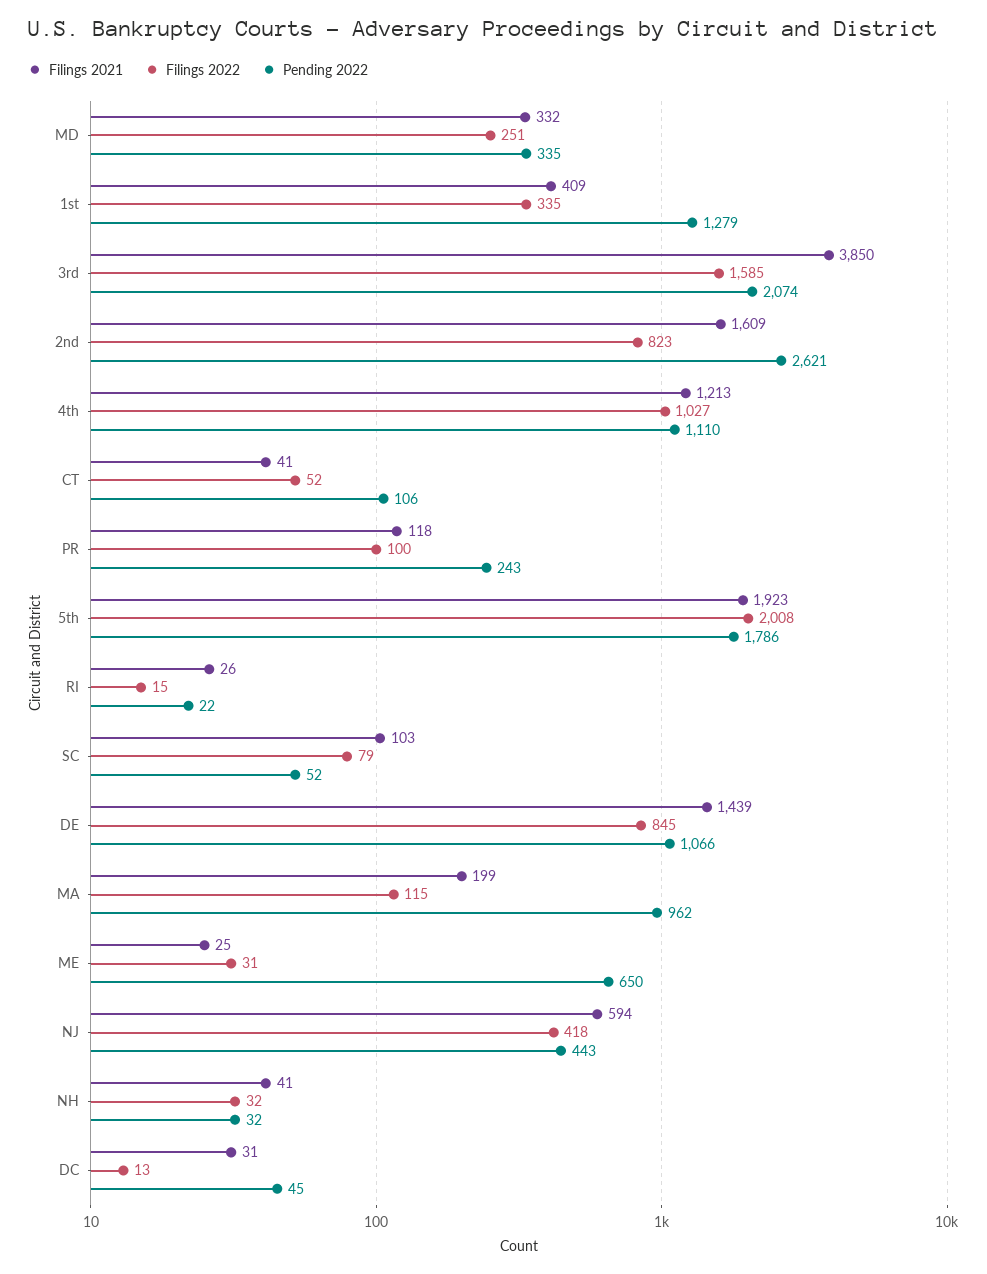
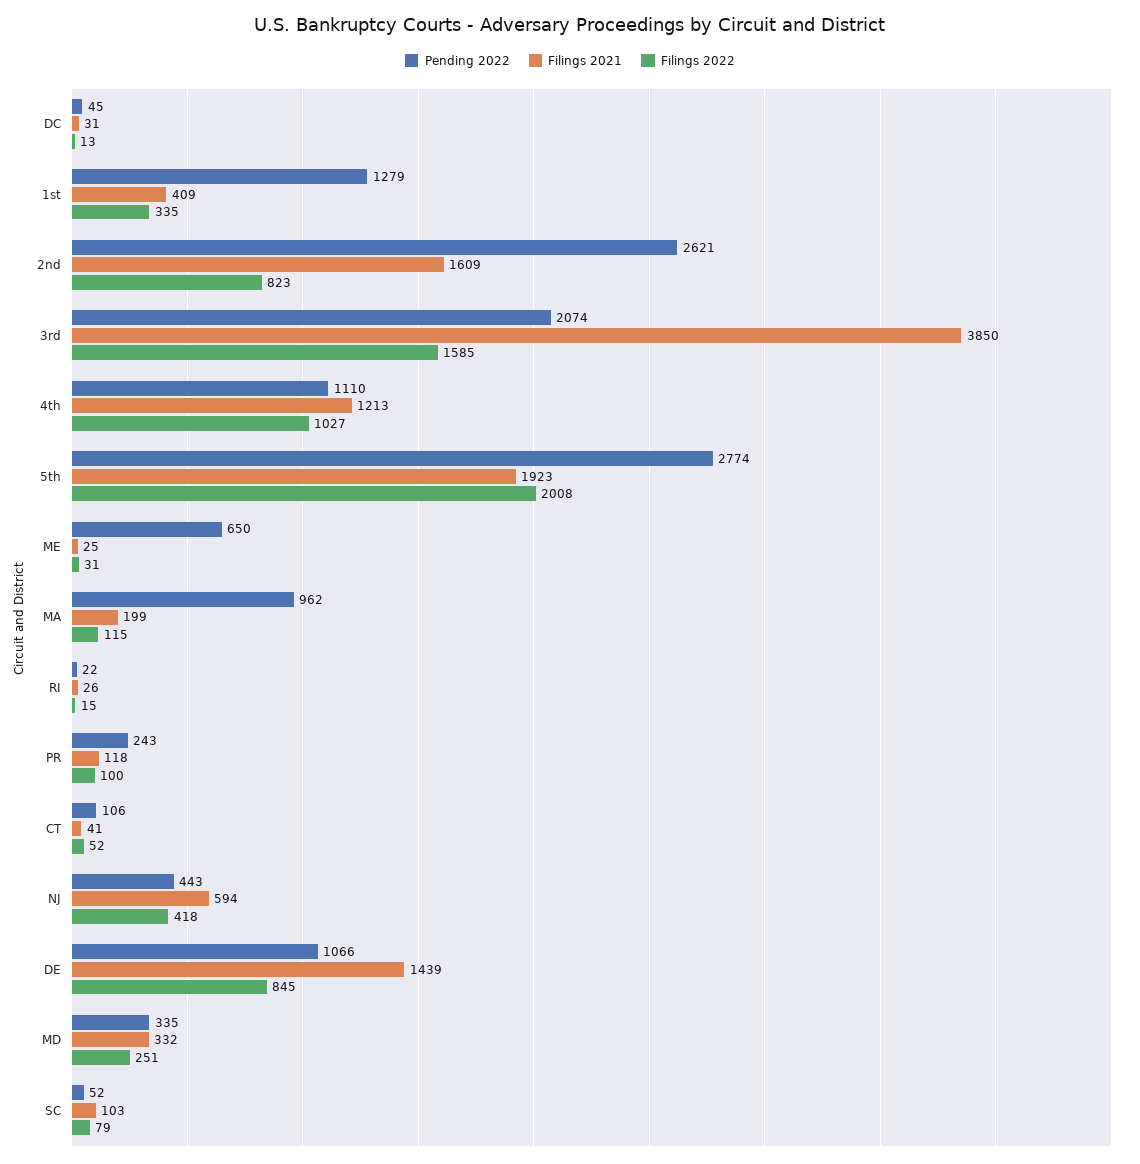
  {
    "Filings 2021": {
      "MD": 332,
      "1st": 409,
      "3rd": 3850,
      "2nd": 1609,
      "4th": 1213,
      "CT": 41,
      "PR": 118,
      "5th": 1923,
      "RI": 26,
      "SC": 103,
      "DE": 1439,
      "MA": 199,
      "ME": 25,
      "NJ": 594,
-     "NH": 41,
      "DC": 31
    },
    "Filings 2022": {
      "MD": 251,
      "1st": 335,
      "3rd": 1585,
      "2nd": 823,
      "4th": 1027,
      "CT": 52,
      "PR": 100,
      "5th": 2008,
      "RI": 15,
      "SC": 79,
      "DE": 845,
      "MA": 115,
      "ME": 31,
      "NJ": 418,
-     "NH": 32,
      "DC": 13
    },
    "Pending 2022": {
      "MD": 335,
      "1st": 1279,
      "3rd": 2074,
      "2nd": 2621,
      "4th": 1110,
      "CT": 106,
      "PR": 243,
-     "5th": 1786,
+     "5th": 2774,
      "RI": 22,
      "SC": 52,
      "DE": 1066,
      "MA": 962,
      "ME": 650,
      "NJ": 443,
-     "NH": 32,
      "DC": 45
    }
  }

